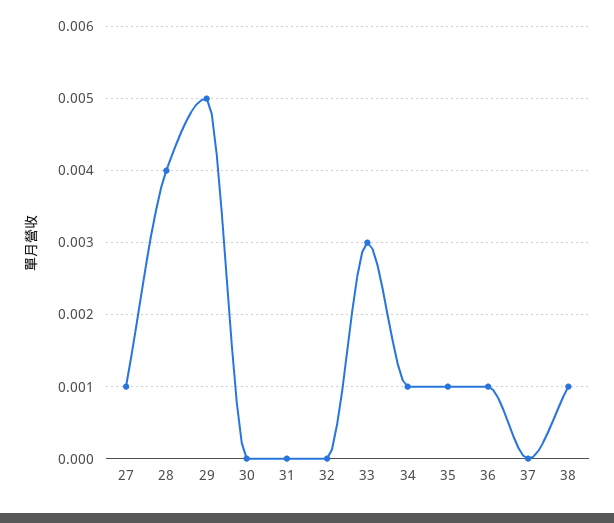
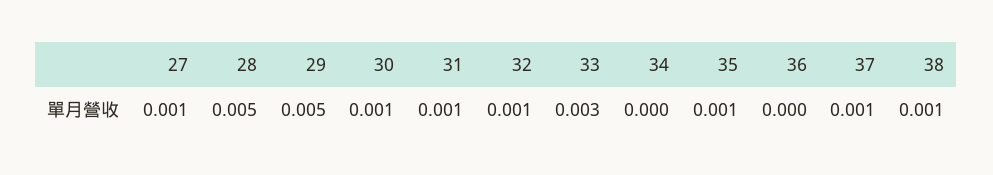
  {
    "27": 0.001,
-   "28": 0.004,
+   "28": 0.005,
    "29": 0.005,
-   "30": 0,
+   "30": 0.001,
-   "31": 0,
+   "31": 0.001,
-   "32": 0,
+   "32": 0.001,
    "33": 0.003,
-   "34": 0.001,
+   "34": 0,
    "35": 0.001,
-   "36": 0.001,
+   "36": 0,
-   "37": 0,
+   "37": 0.001,
    "38": 0.001
  }

